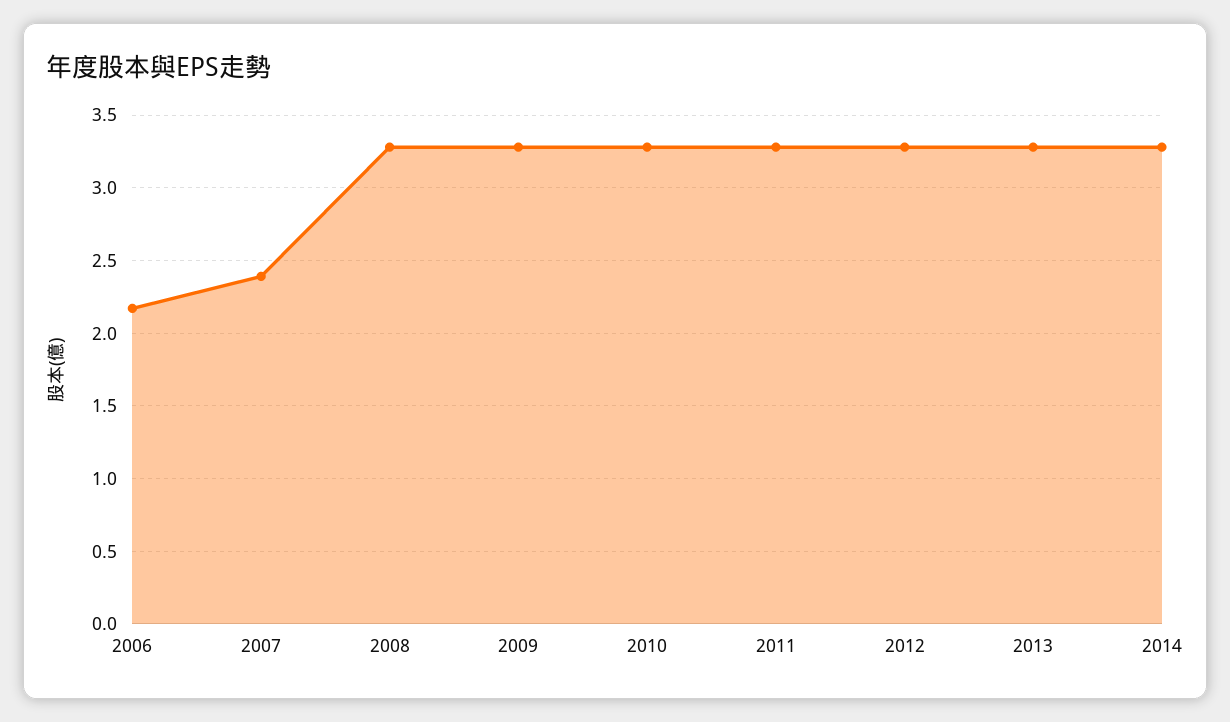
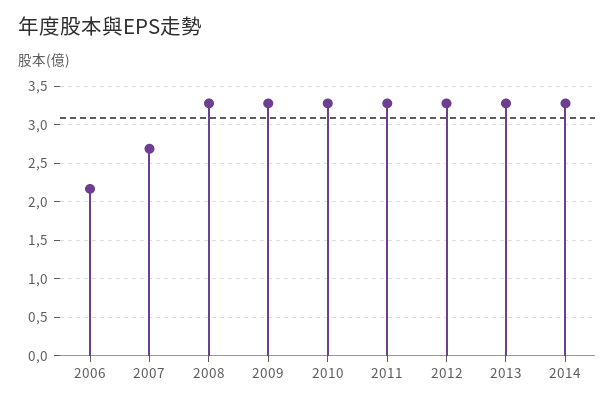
  {
    "2006": 2.15,
-   "2007": 2.4,
+   "2007": 2.7,
    "2008": 3.3,
    "2009": 3.3,
    "2010": 3.3,
    "2011": 3.3,
    "2012": 3.3,
    "2013": 3.3,
    "2014": 3.3
  }

